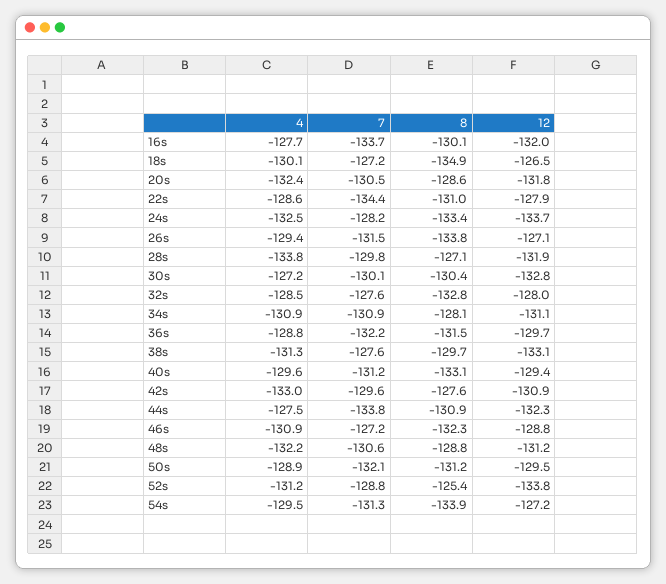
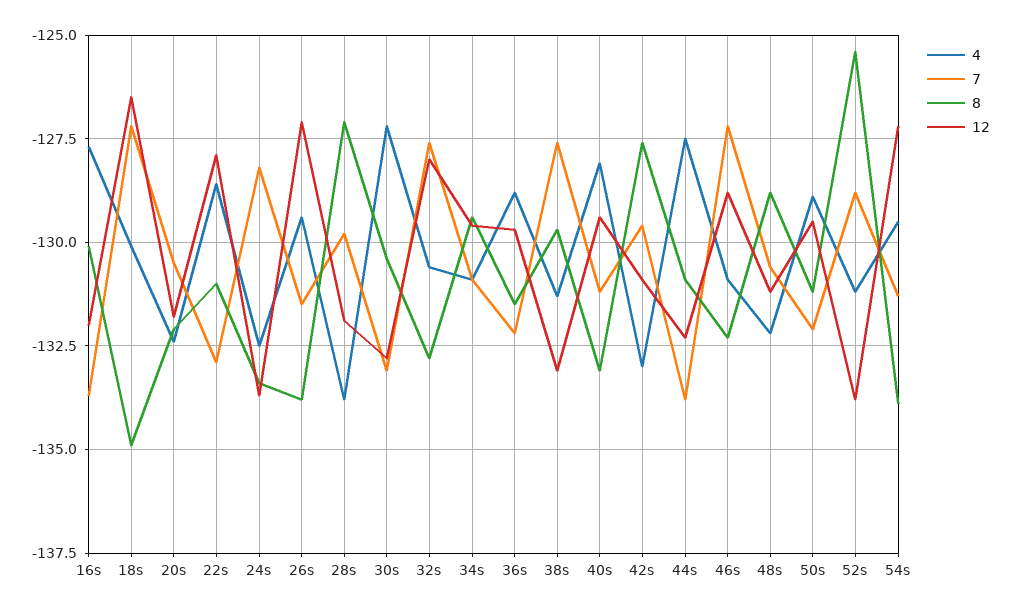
  {
    "4": {
      "16s": -127.7,
      "18s": -130.1,
      "20s": -132.4,
      "22s": -128.6,
      "24s": -132.5,
      "26s": -129.4,
      "28s": -133.8,
      "30s": -127.2,
-     "32s": -128.5,
+     "32s": -130.5,
      "34s": -130.9,
      "36s": -128.8,
      "38s": -131.3,
-     "40s": -129.6,
+     "40s": -128,
      "42s": -133,
      "44s": -127.5,
      "46s": -130.9,
      "48s": -132.2,
      "50s": -128.9,
      "52s": -131.2,
      "54s": -129.5
    },
    "7": {
      "16s": -133.7,
      "18s": -127.2,
      "20s": -130.5,
-     "22s": -134.4,
+     "22s": -133,
      "24s": -128.2,
      "26s": -131.5,
      "28s": -129.8,
-     "30s": -130.1,
+     "30s": -133,
      "32s": -127.6,
      "34s": -130.9,
      "36s": -132.2,
      "38s": -127.6,
      "40s": -131.2,
      "42s": -129.6,
      "44s": -133.8,
      "46s": -127.2,
      "48s": -130.6,
      "50s": -132.1,
      "52s": -128.8,
      "54s": -131.3
    },
    "8": {
      "16s": -130.1,
      "18s": -134.9,
-     "20s": -128.6,
+     "20s": -132,
      "22s": -131,
      "24s": -133.4,
      "26s": -133.8,
      "28s": -127.1,
      "30s": -130.4,
      "32s": -132.8,
-     "34s": -128.1,
+     "34s": -129.5,
      "36s": -131.5,
      "38s": -129.7,
      "40s": -133.1,
      "42s": -127.6,
      "44s": -130.9,
      "46s": -132.3,
      "48s": -128.8,
      "50s": -131.2,
      "52s": -125.4,
      "54s": -133.9
    },
    "12": {
      "16s": -132,
      "18s": -126.5,
      "20s": -131.8,
      "22s": -127.9,
      "24s": -133.7,
      "26s": -127.1,
      "28s": -131.9,
      "30s": -132.8,
      "32s": -128,
-     "34s": -131.1,
+     "34s": -129.5,
      "36s": -129.7,
      "38s": -133.1,
      "40s": -129.4,
      "42s": -130.9,
      "44s": -132.3,
      "46s": -128.8,
      "48s": -131.2,
      "50s": -129.5,
      "52s": -133.8,
      "54s": -127.2
    }
  }

